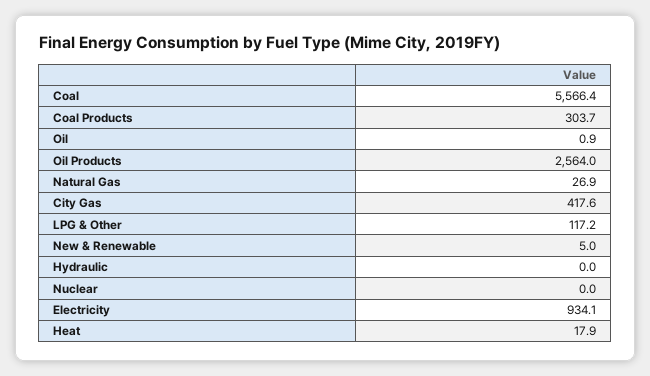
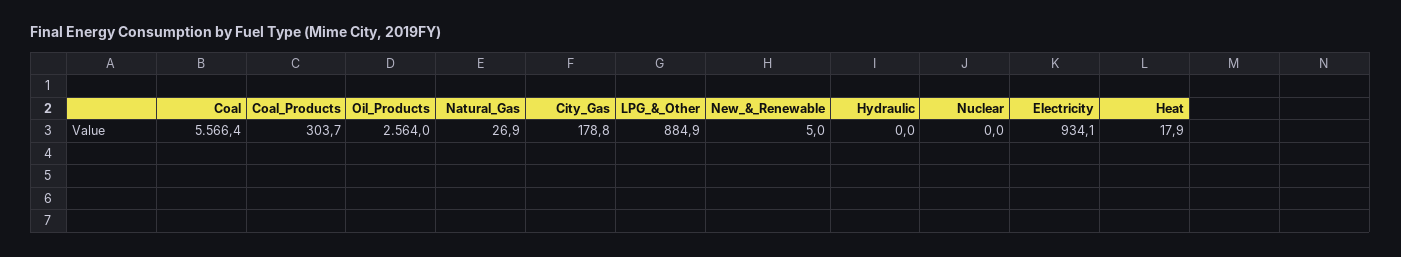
  {
    "Coal": 5566.4,
    "Coal Products": 303.7,
-   "Oil": 0.9,
    "Oil Products": 2564,
    "Natural Gas": 26.9,
-   "City Gas": 417.6,
+   "City Gas": 178.8,
-   "LPG & Other": 117.2,
+   "LPG & Other": 884.9,
    "New & Renewable": 5,
    "Hydraulic": 0,
    "Nuclear": 0,
    "Electricity": 934.1,
    "Heat": 17.9
  }

